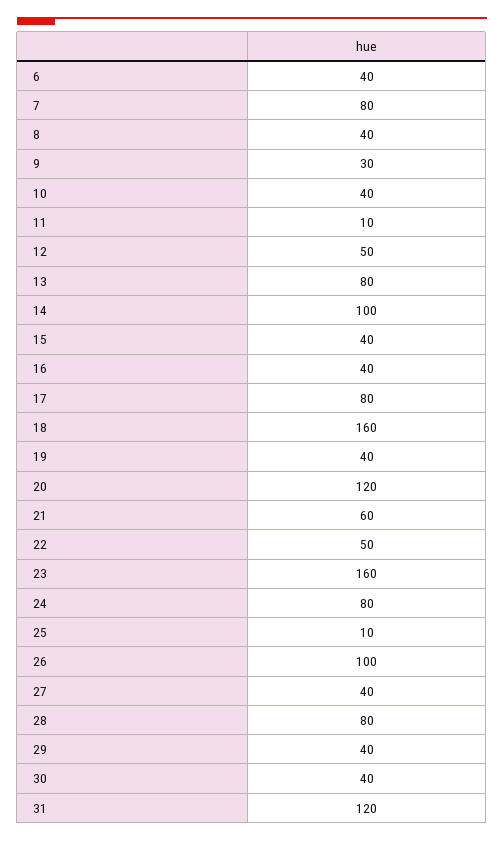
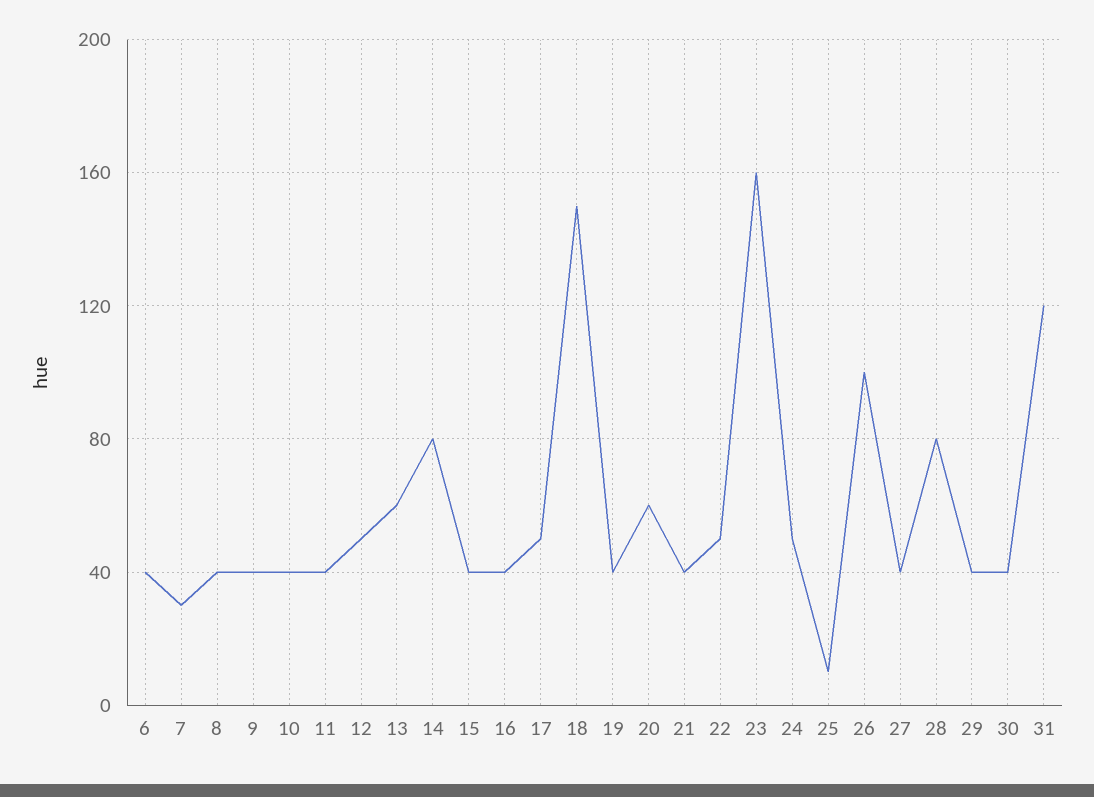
  {
    "6": 40,
-   "7": 80,
+   "7": 30,
    "8": 40,
-   "9": 30,
+   "9": 40,
    "10": 40,
-   "11": 10,
+   "11": 40,
    "12": 50,
-   "13": 80,
+   "13": 60,
-   "14": 100,
+   "14": 80,
    "15": 40,
    "16": 40,
-   "17": 80,
+   "17": 50,
-   "18": 160,
+   "18": 150,
    "19": 40,
-   "20": 120,
+   "20": 60,
-   "21": 60,
+   "21": 40,
    "22": 50,
    "23": 160,
-   "24": 80,
+   "24": 50,
    "25": 10,
    "26": 100,
    "27": 40,
    "28": 80,
    "29": 40,
    "30": 40,
    "31": 120
  }

